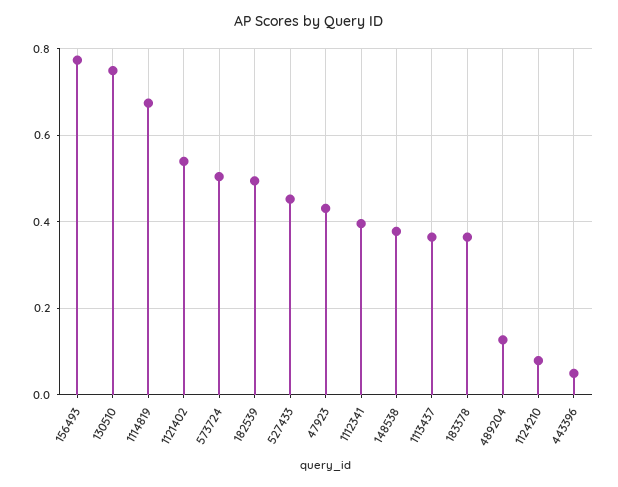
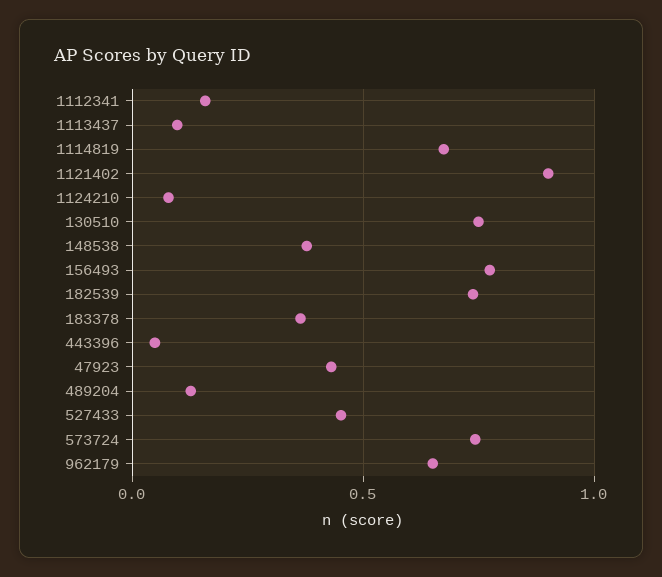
  {
    "156493": 0.78,
    "130510": 0.74,
    "1114819": 0.68,
-   "1121402": 0.54,
+   "1121402": 0.9,
-   "573724": 0.5,
+   "573724": 0.75,
-   "182539": 0.5,
+   "182539": 0.75,
    "527433": 0.46,
    "47923": 0.44,
-   "1112341": 0.4,
+   "1112341": 0.15,
    "148538": 0.38,
-   "1113437": 0.36,
+   "1113437": 0.1,
    "183378": 0.36,
    "489204": 0.12,
    "1124210": 0.08,
-   "443396": 0.04
+   "443396": 0.04,
+   "962179": 0.65
  }

